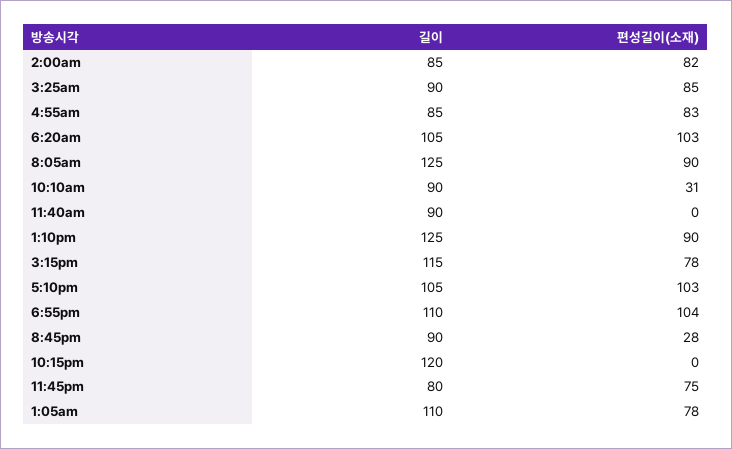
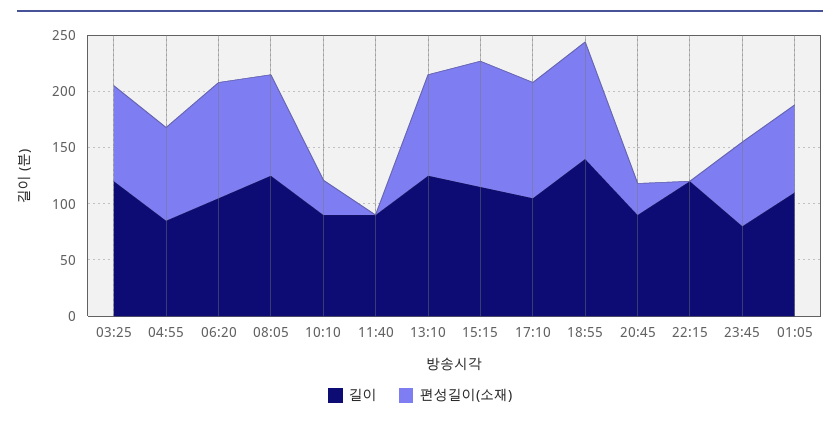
  {
    "길이": {
-     "2:00am": 85,
-     "3:25am": 90,
+     "3:25am": 120,
      "4:55am": 85,
      "6:20am": 105,
      "8:05am": 125,
      "10:10am": 90,
      "11:40am": 90,
      "1:10pm": 125,
      "3:15pm": 115,
      "5:10pm": 105,
-     "6:55pm": 110,
+     "6:55pm": 140,
      "8:45pm": 90,
      "10:15pm": 120,
      "11:45pm": 80,
      "1:05am": 110
    },
    "편성길이(소재)": {
-     "2:00am": 82,
      "3:25am": 85,
      "4:55am": 83,
      "6:20am": 103,
      "8:05am": 90,
      "10:10am": 31,
      "11:40am": 0,
      "1:10pm": 90,
-     "3:15pm": 78,
+     "3:15pm": 110,
      "5:10pm": 103,
      "6:55pm": 104,
      "8:45pm": 28,
      "10:15pm": 0,
      "11:45pm": 75,
      "1:05am": 78
    }
  }

